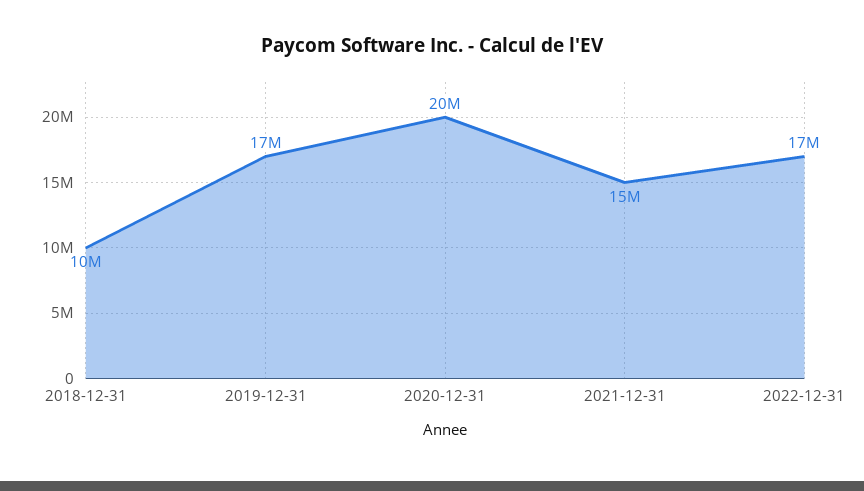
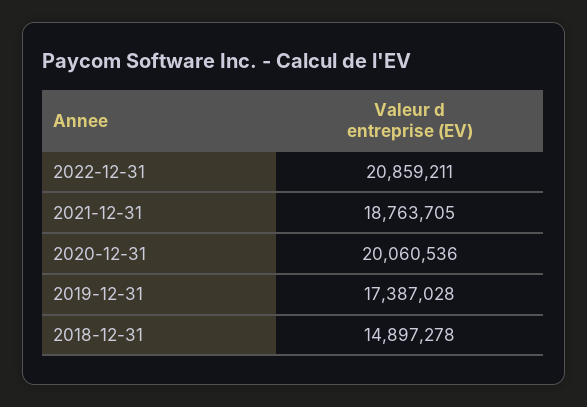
  {
-   "2018-12-31": 10000000,
+   "2018-12-31": 14897278,
    "2019-12-31": 17387028,
    "2020-12-31": 20060536,
-   "2021-12-31": 15000000,
+   "2021-12-31": 18763705,
-   "2022-12-31": 17000000
+   "2022-12-31": 20859211
  }

